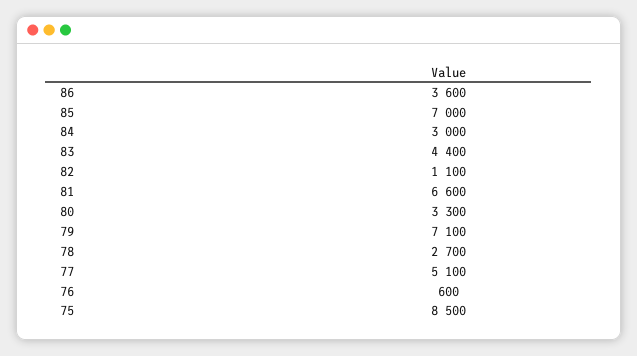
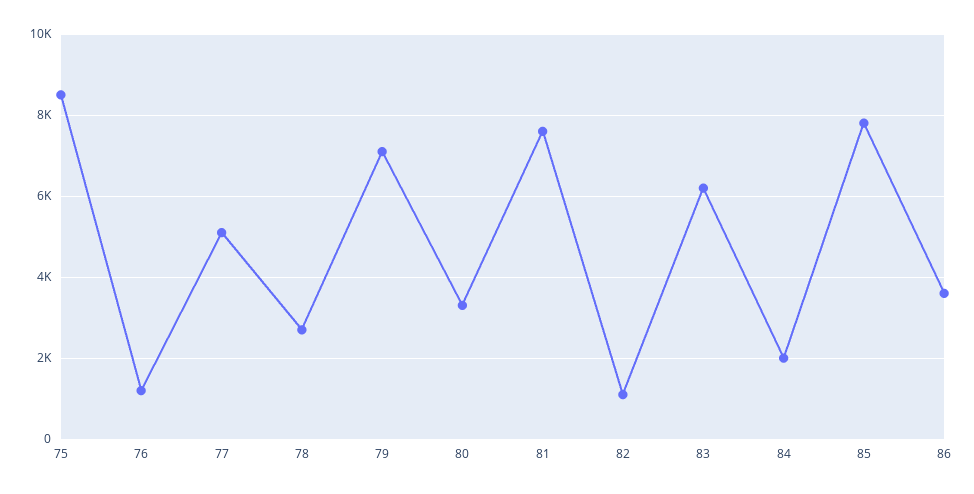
  {
    "86": 3600,
-   "85": 7000,
+   "85": 7800,
-   "84": 3000,
+   "84": 2000,
-   "83": 4400,
+   "83": 6200,
    "82": 1100,
-   "81": 6600,
+   "81": 7600,
    "80": 3300,
    "79": 7100,
    "78": 2700,
    "77": 5100,
-   "76": 600,
+   "76": 1200,
    "75": 8500
  }

